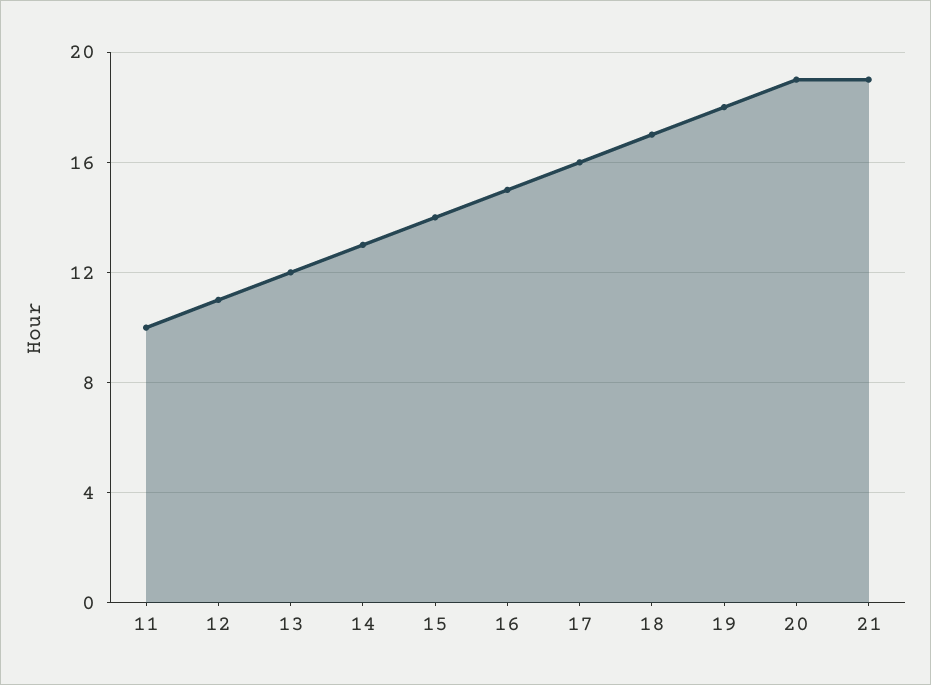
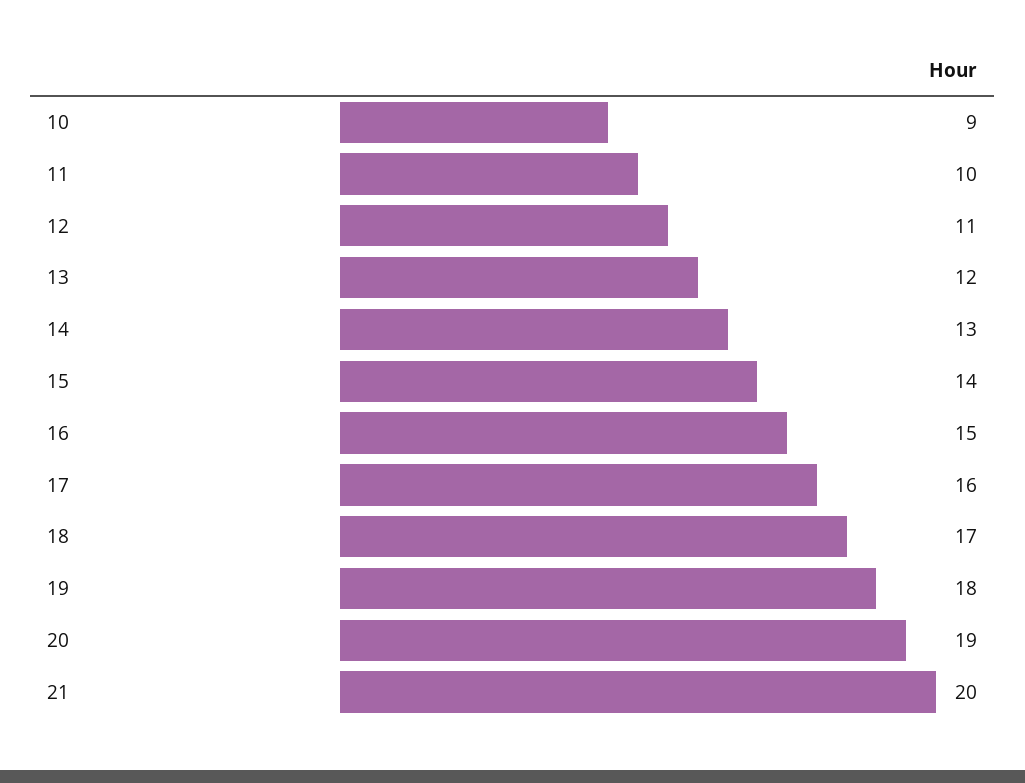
  {
    "11": 10,
    "12": 11,
    "13": 12,
    "14": 13,
    "15": 14,
    "16": 15,
    "17": 16,
    "18": 17,
    "19": 18,
    "20": 19,
-   "21": 19
+   "21": 20,
+   "10": 9
  }

